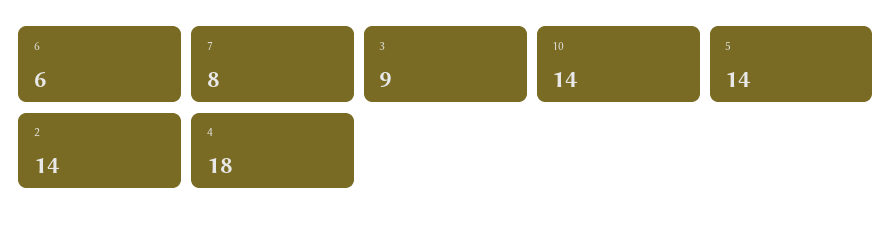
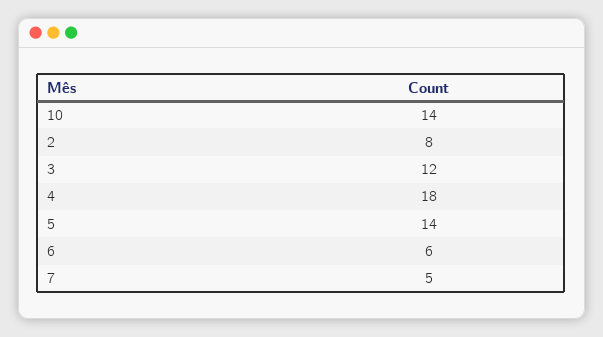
  {
    "6": 6,
-   "7": 8,
+   "7": 5,
-   "3": 9,
+   "3": 12,
    "10": 14,
    "5": 14,
-   "2": 14,
+   "2": 8,
    "4": 18
  }

